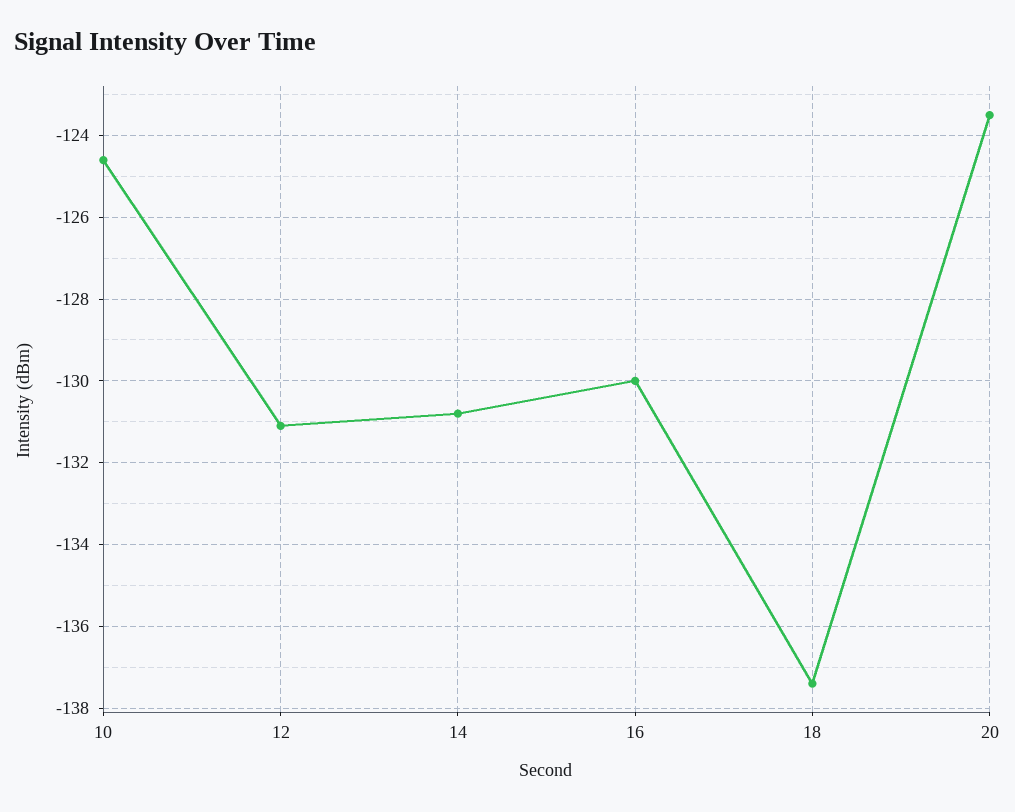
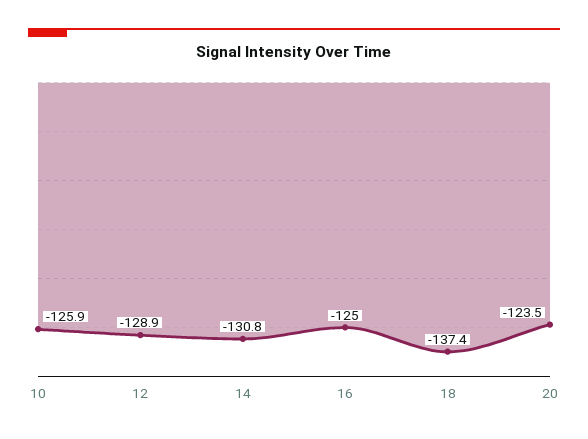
  {
-   "10": -124.5,
+   "10": -125.9,
-   "12": -131,
+   "12": -128.9,
    "14": -130.8,
-   "16": -130,
+   "16": -125,
    "18": -137.4,
    "20": -123.5
  }

